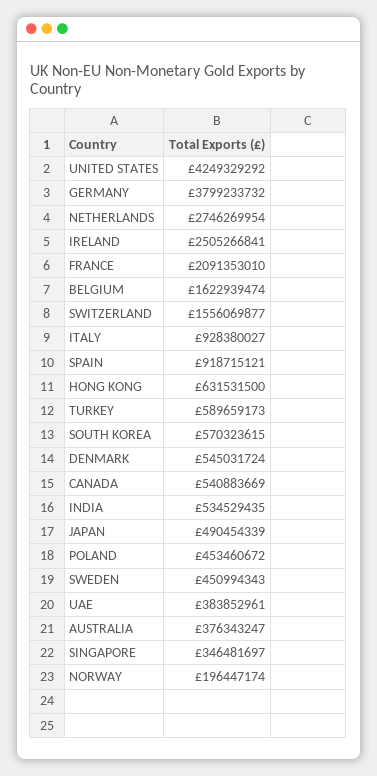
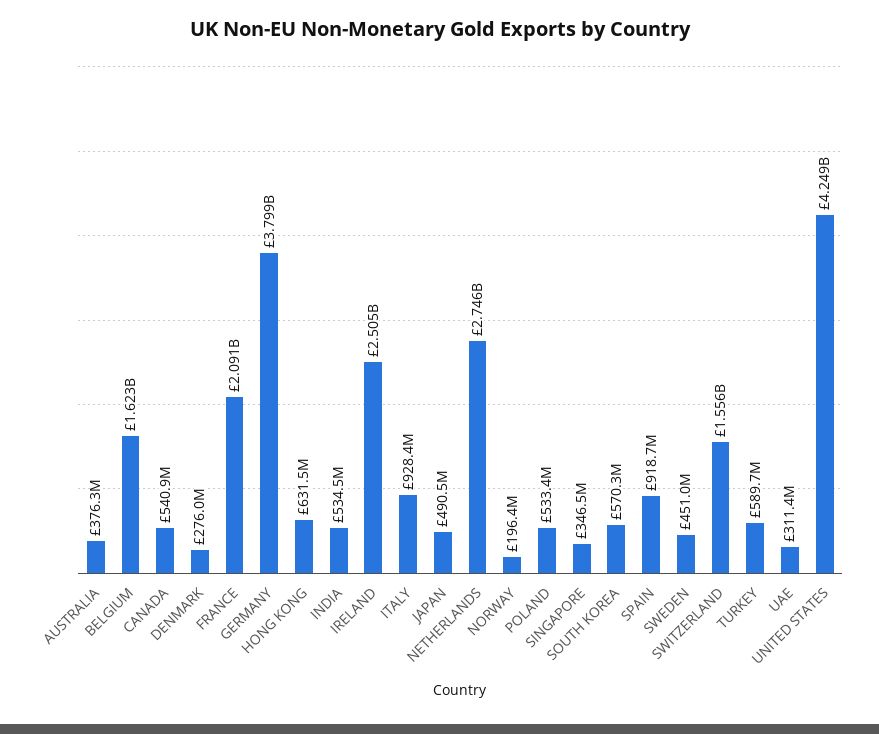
  {
    "UNITED STATES": 4249329292,
    "GERMANY": 3799233732,
    "NETHERLANDS": 2746269954,
    "IRELAND": 2505266841,
    "FRANCE": 2091353010,
    "BELGIUM": 1622939474,
    "SWITZERLAND": 1556069877,
    "ITALY": 928380027,
    "SPAIN": 918715121,
    "HONG KONG": 631531500,
    "TURKEY": 589659173,
    "SOUTH KOREA": 570323615,
-   "DENMARK": 545031724,
+   "DENMARK": 276000000,
    "CANADA": 540883669,
    "INDIA": 534529435,
    "JAPAN": 490454339,
-   "POLAND": 453460672,
+   "POLAND": 533400000,
    "SWEDEN": 450994343,
-   "UAE": 383852961,
+   "UAE": 311400000,
    "AUSTRALIA": 376343247,
    "SINGAPORE": 346481697,
    "NORWAY": 196447174
  }

